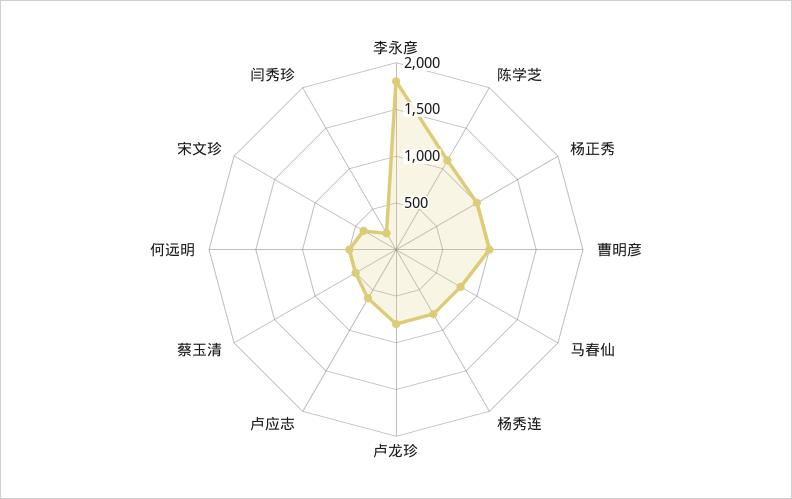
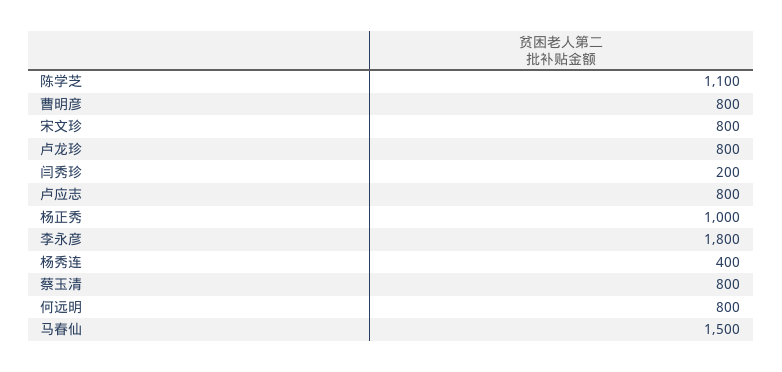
  {
    "李永彦": 1800,
    "陈学芝": 1100,
    "杨正秀": 1000,
-   "曹明彦": 1000,
+   "曹明彦": 800,
-   "马春仙": 800,
+   "马春仙": 1500,
-   "杨秀连": 800,
+   "杨秀连": 400,
    "卢龙珍": 800,
-   "卢应志": 600,
+   "卢应志": 800,
-   "蔡玉清": 500,
+   "蔡玉清": 800,
-   "何远明": 500,
+   "何远明": 800,
-   "宋文珍": 400,
+   "宋文珍": 800,
    "闫秀珍": 200
  }

